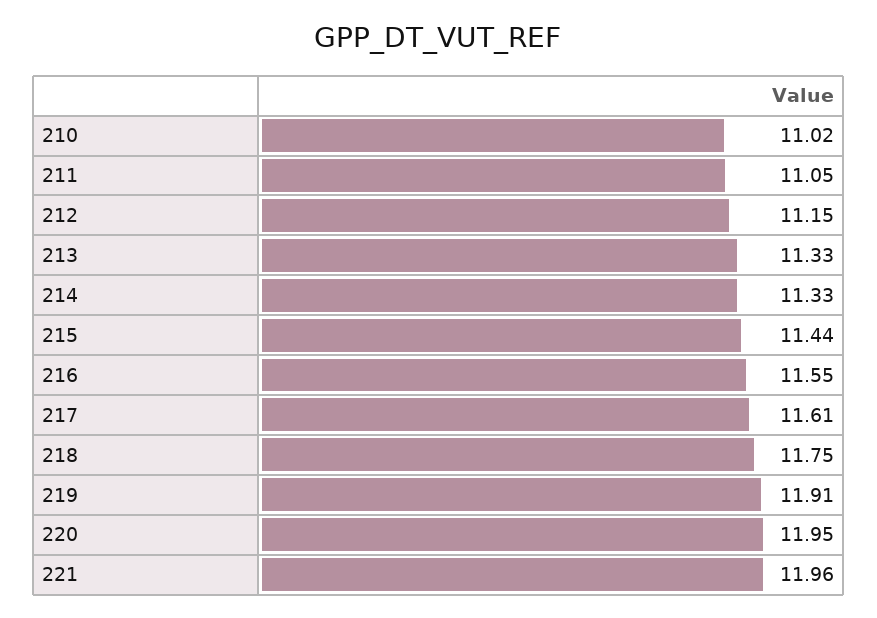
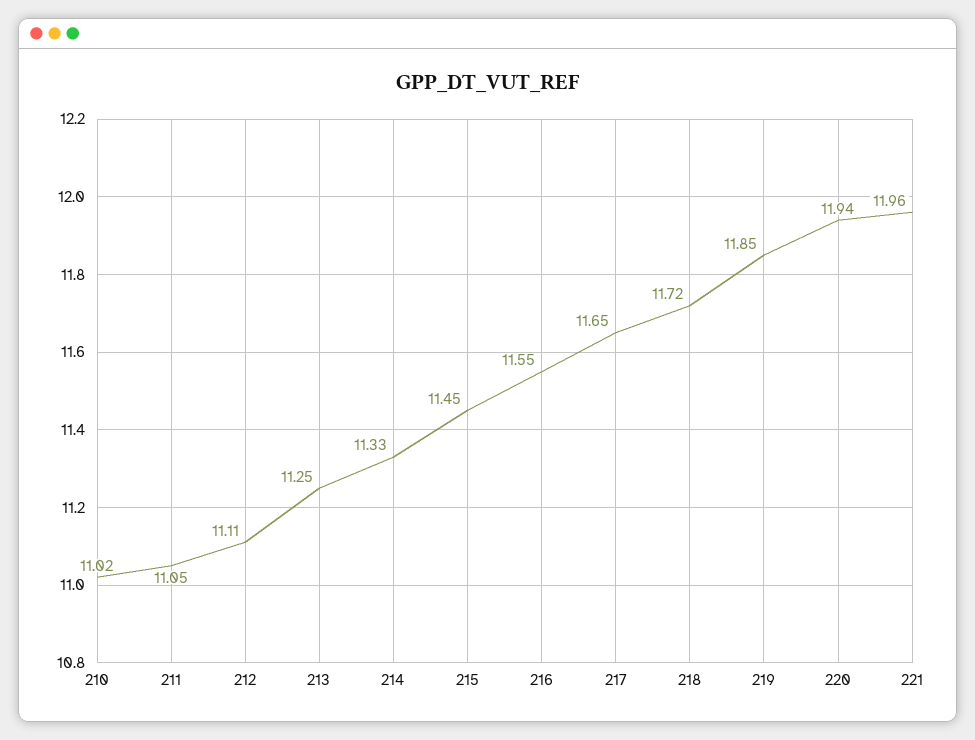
  {
    "210": 11.02,
    "211": 11.05,
-   "212": 11.15,
+   "212": 11.11,
-   "213": 11.33,
+   "213": 11.25,
    "214": 11.33,
-   "215": 11.44,
+   "215": 11.45,
    "216": 11.55,
-   "217": 11.61,
+   "217": 11.65,
-   "218": 11.75,
+   "218": 11.72,
-   "219": 11.91,
+   "219": 11.85,
-   "220": 11.95,
+   "220": 11.94,
    "221": 11.96
  }

